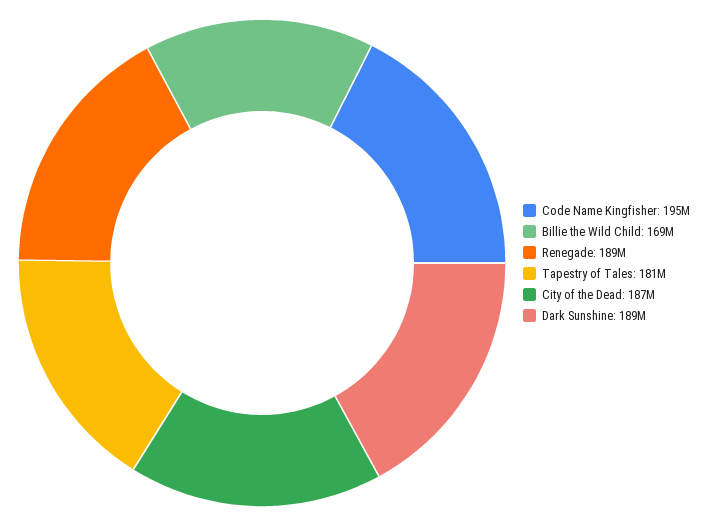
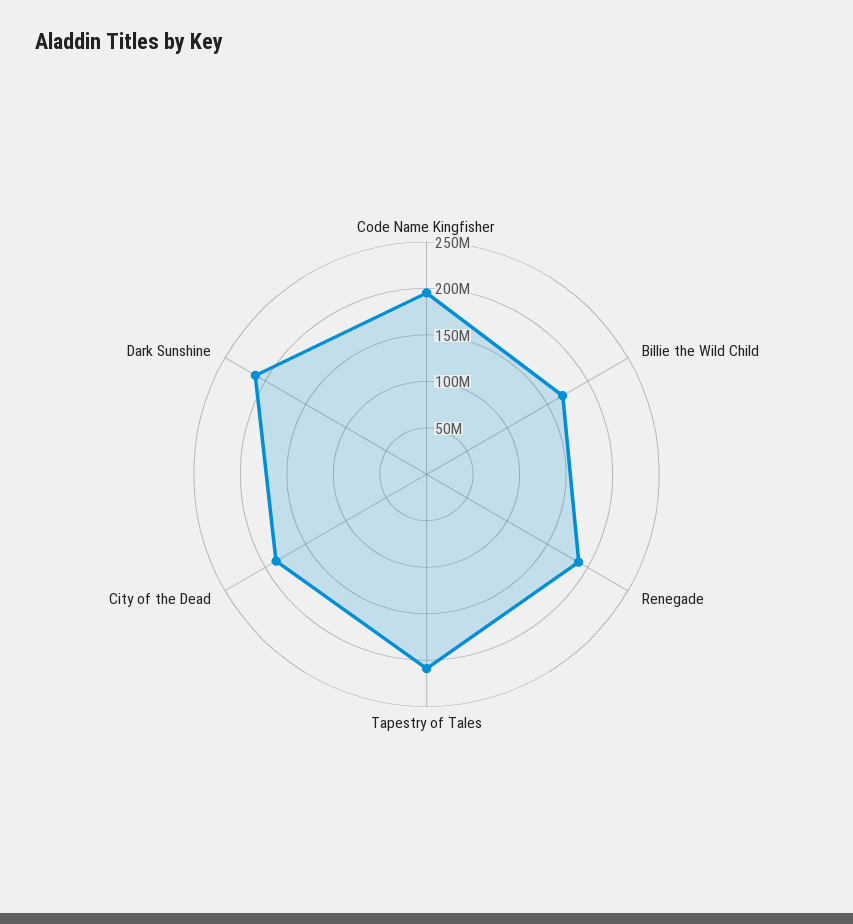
  {
    "Code Name Kingfisher": 195000000,
    "Billie the Wild Child": 169000000,
    "Renegade": 189000000,
-   "Tapestry of Tales": 181000000,
+   "Tapestry of Tales": 210000000,
    "City of the Dead": 187000000,
-   "Dark Sunshine": 189000000
+   "Dark Sunshine": 210000000
  }

